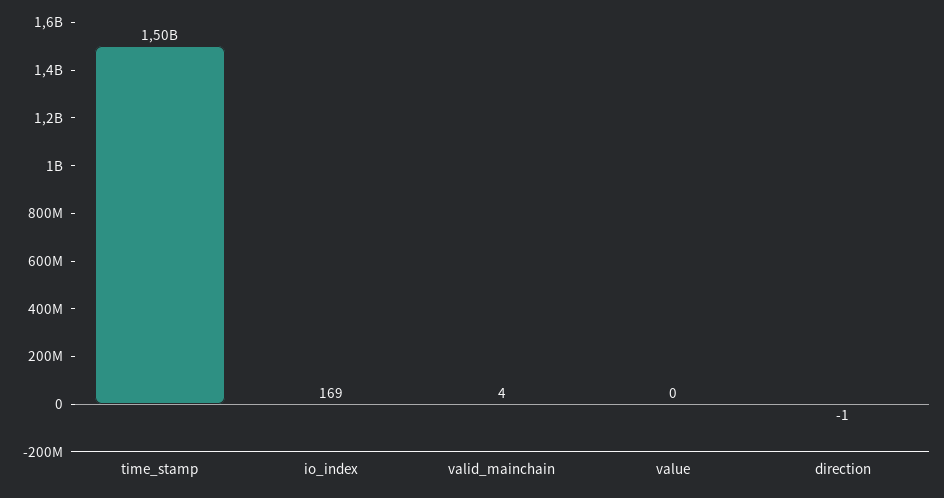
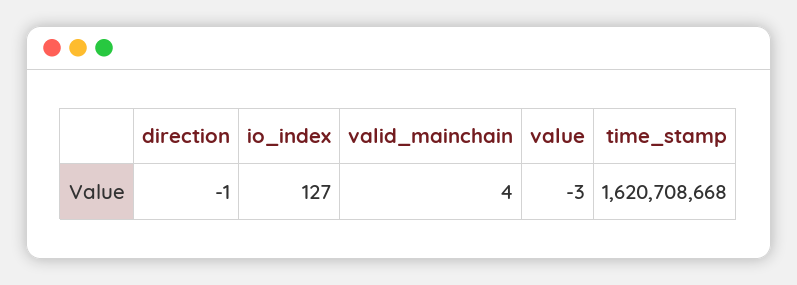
  {
-   "time_stamp": 1500000000,
+   "time_stamp": 1620708668,
-   "io_index": 169,
+   "io_index": 127,
    "valid_mainchain": 4,
-   "value": 0,
+   "value": -3,
    "direction": -1
  }

